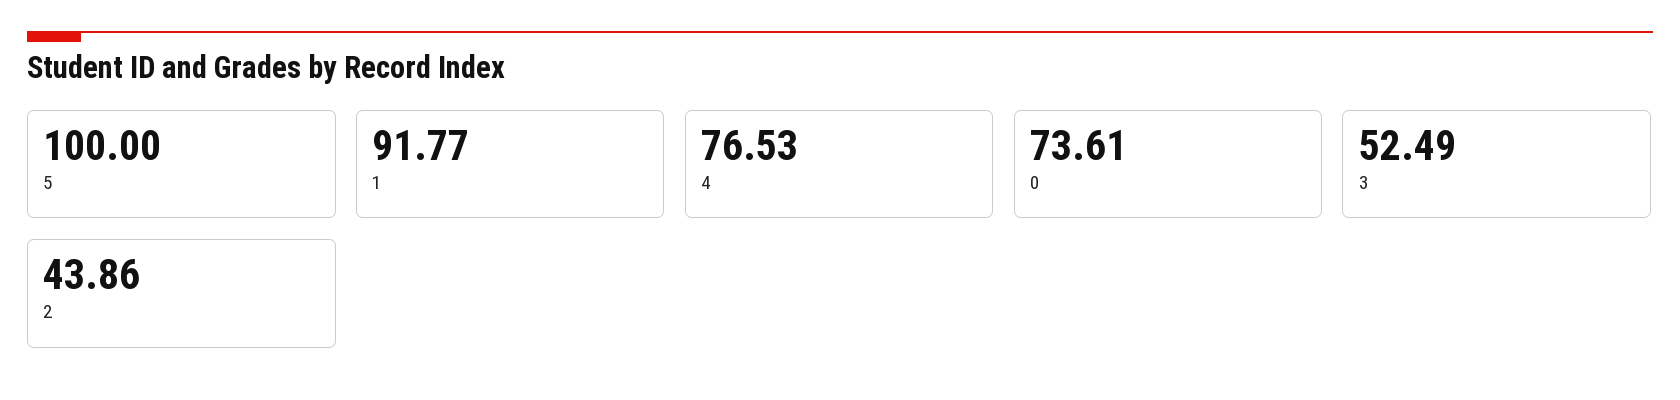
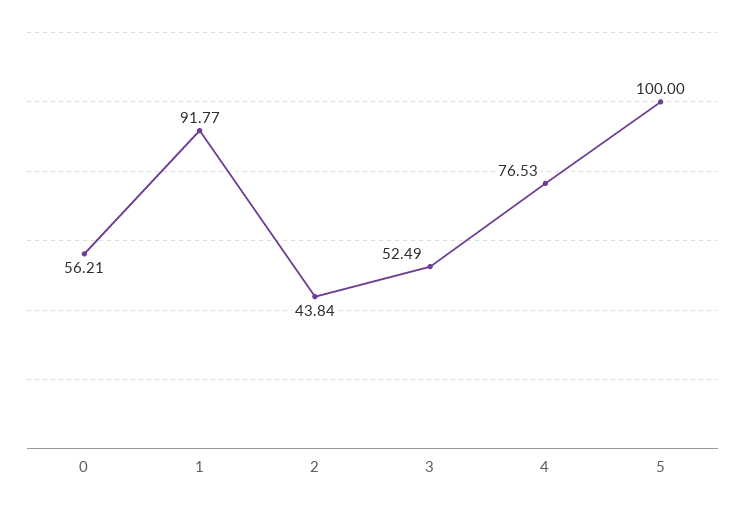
  {
    "5": 100,
    "1": 91.77,
    "4": 76.53,
-   "0": 73.61,
+   "0": 56.21,
    "3": 52.49,
-   "2": 43.86
+   "2": 43.84
  }

